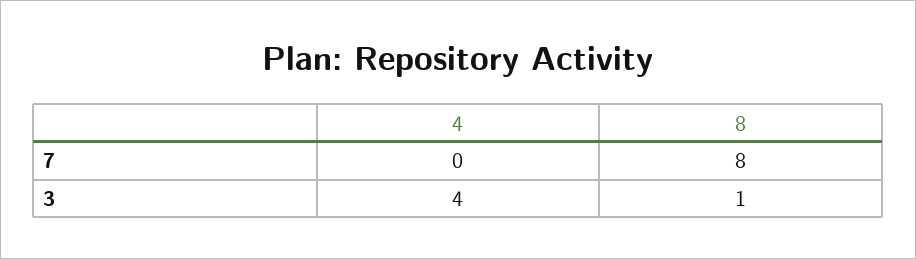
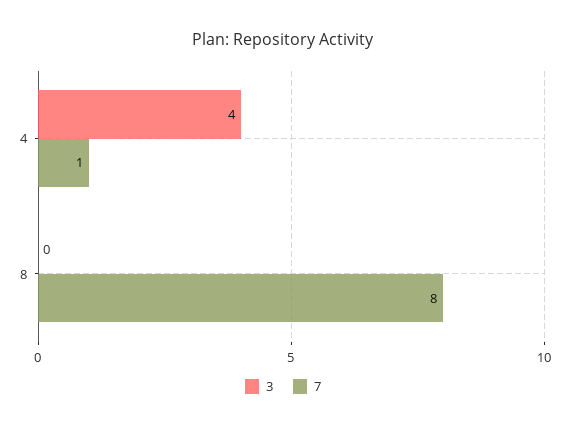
  {
    "7": {
-     "4": 0,
+     "4": 1,
      "8": 8
    },
    "3": {
      "4": 4,
-     "8": 1
+     "8": 0
    }
  }

